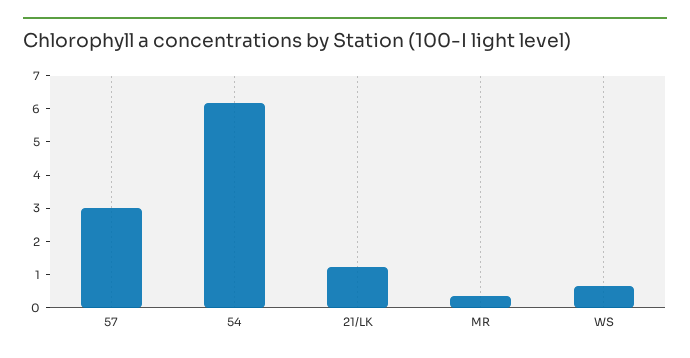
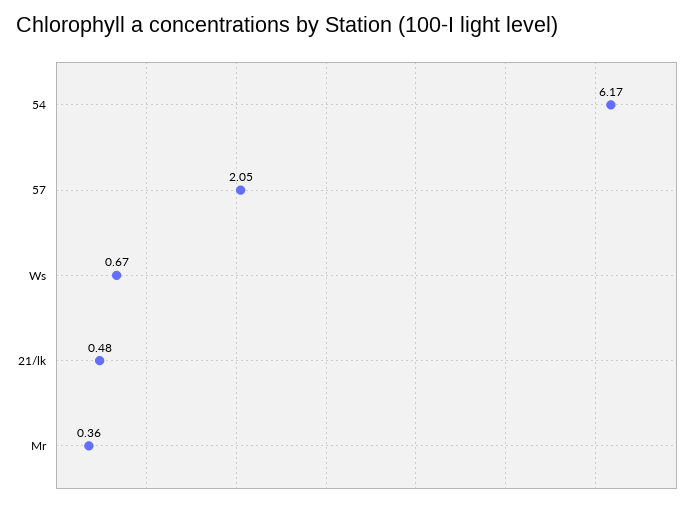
  {
-   "57": 3,
+   "57": 2.05,
    "54": 6.17,
-   "21/LK": 1.25,
+   "21/LK": 0.48,
    "MR": 0.36,
    "WS": 0.67
  }

